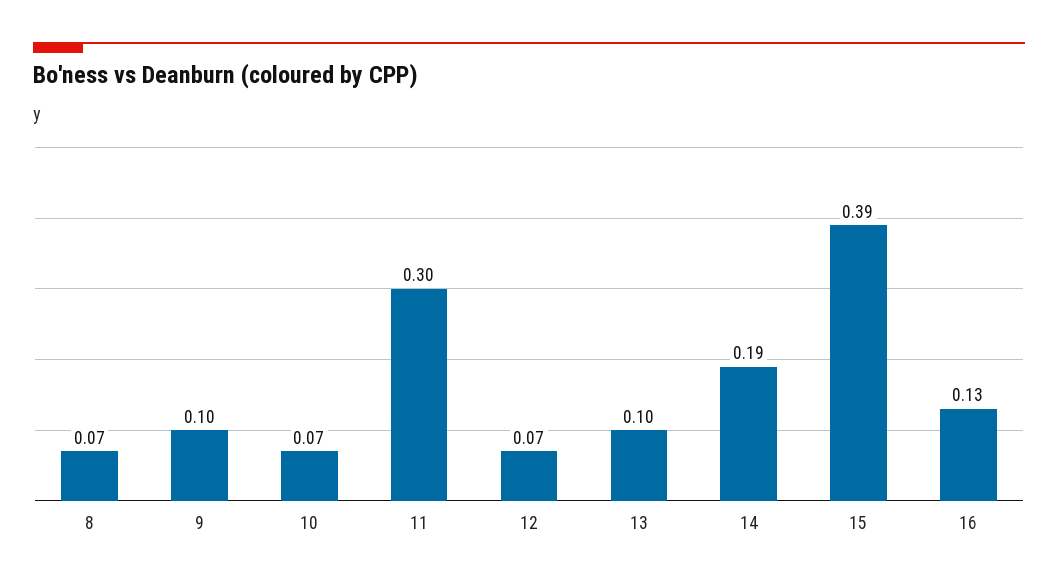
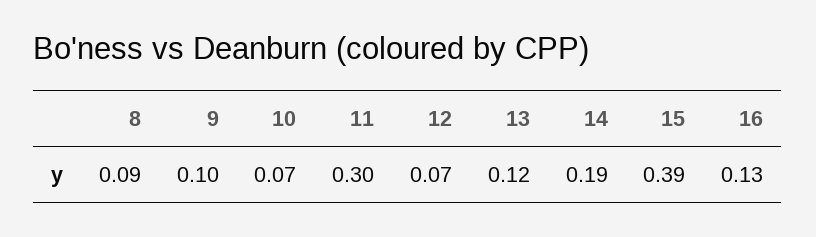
  {
-   "8": 0.07,
+   "8": 0.09,
    "9": 0.1,
    "10": 0.07,
    "11": 0.3,
    "12": 0.07,
-   "13": 0.1,
+   "13": 0.12,
    "14": 0.19,
    "15": 0.39,
    "16": 0.13
  }

